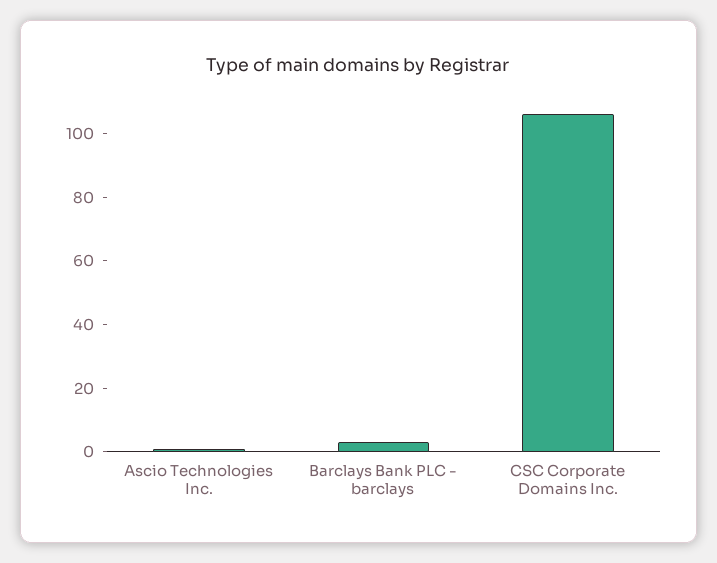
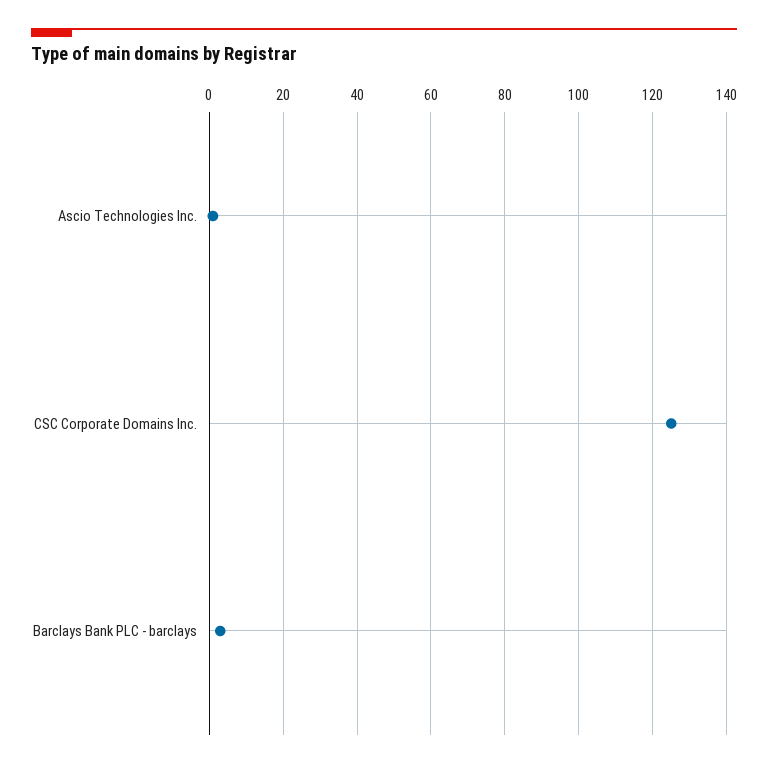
  {
    "Ascio Technologies Inc.": 0,
    "Barclays Bank PLC - barclays": 5,
-   "CSC Corporate Domains Inc.": 105
+   "CSC Corporate Domains Inc.": 125
  }

